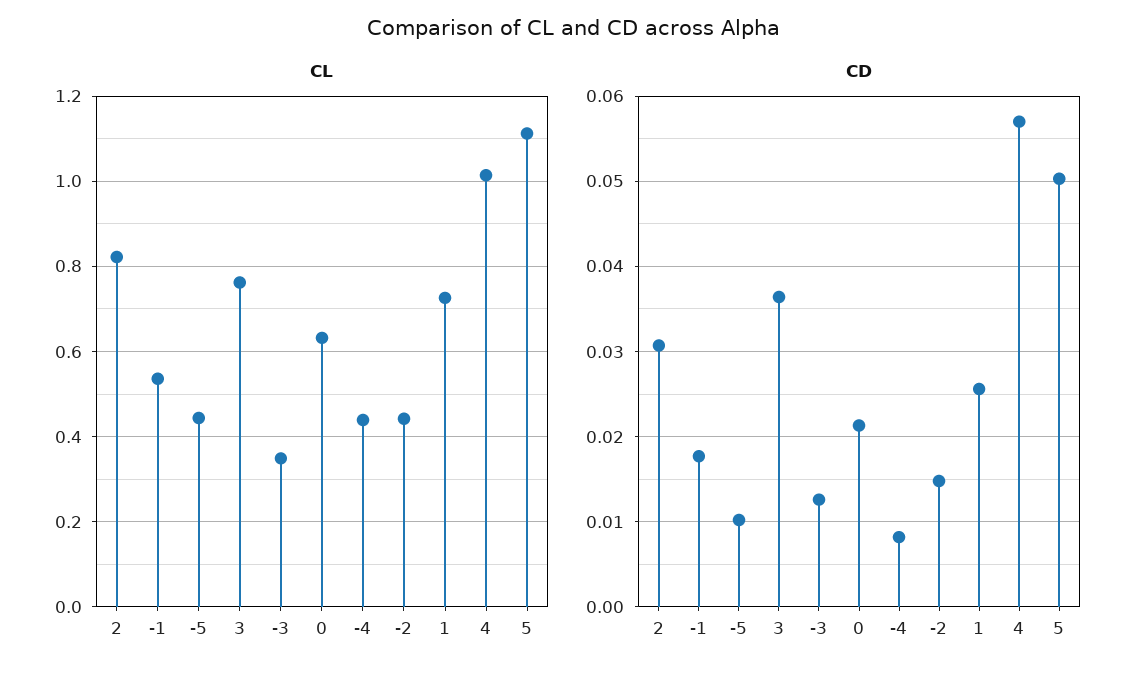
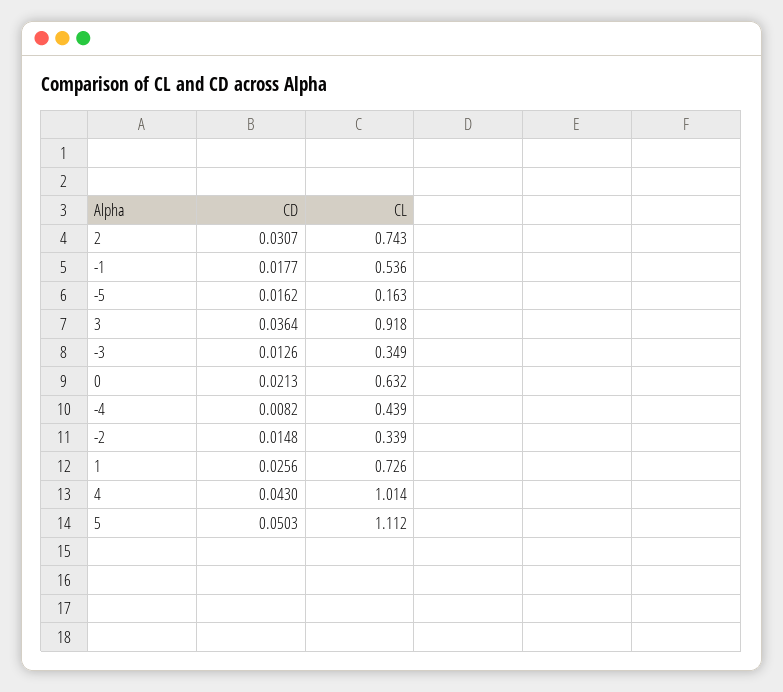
  {
    "CL": {
-     "2": 0.82,
+     "2": 0.743,
      "-1": 0.536,
-     "-5": 0.44,
+     "-5": 0.163,
-     "3": 0.76,
+     "3": 0.918,
      "-3": 0.349,
      "0": 0.632,
      "-4": 0.439,
-     "-2": 0.44,
+     "-2": 0.339,
      "1": 0.726,
      "4": 1.014,
      "5": 1.112
    },
    "CD": {
      "2": 0.0307,
      "-1": 0.0177,
-     "-5": 0.01,
+     "-5": 0.0162,
      "3": 0.0364,
      "-3": 0.0126,
      "0": 0.0213,
      "-4": 0.0082,
      "-2": 0.0148,
      "1": 0.0256,
-     "4": 0.057,
+     "4": 0.043,
      "5": 0.0503
    }
  }

